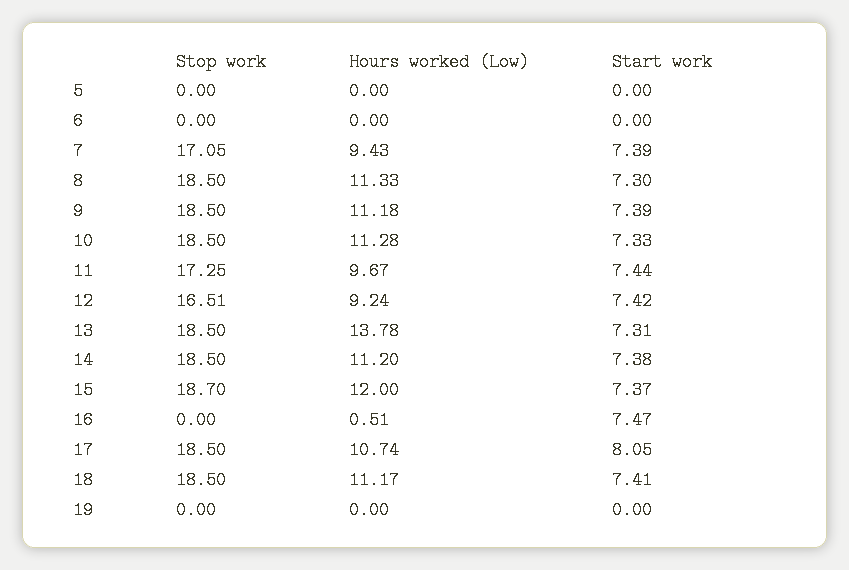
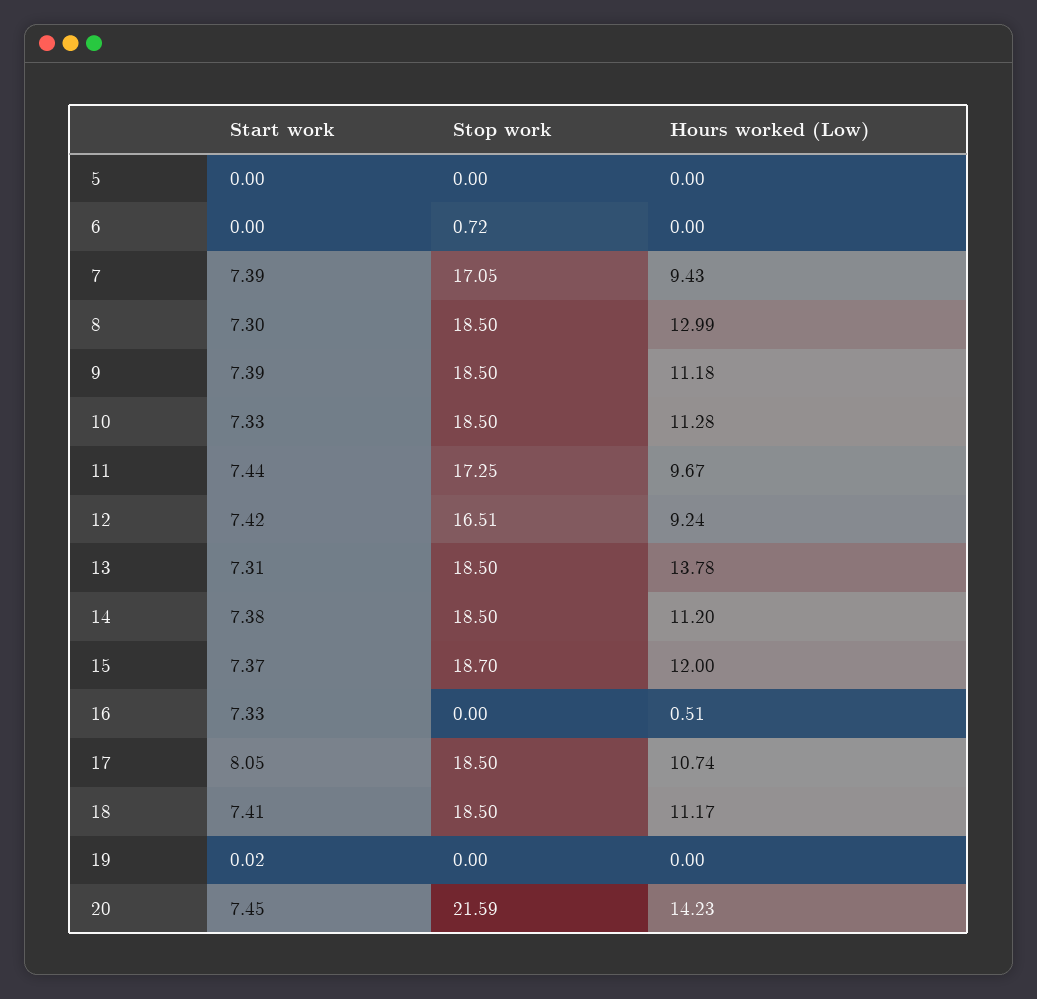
  {
    "Stop work": {
      "5": 0,
-     "6": 0,
+     "6": 0.72,
      "7": 17.05,
      "8": 18.5,
      "9": 18.5,
      "10": 18.5,
      "11": 17.25,
      "12": 16.51,
      "13": 18.5,
      "14": 18.5,
      "15": 18.7,
      "16": 0,
      "17": 18.5,
      "18": 18.5,
-     "19": 0
+     "19": 0,
+     "20": 21.59
    },
    "Hours worked (Low)": {
      "5": 0,
      "6": 0,
      "7": 9.43,
-     "8": 11.33,
+     "8": 12.99,
      "9": 11.18,
      "10": 11.28,
      "11": 9.67,
      "12": 9.24,
      "13": 13.78,
      "14": 11.2,
      "15": 12,
      "16": 0.51,
      "17": 10.74,
      "18": 11.17,
-     "19": 0
+     "19": 0,
+     "20": 14.23
    },
    "Start work": {
      "5": 0,
      "6": 0,
      "7": 7.39,
      "8": 7.3,
      "9": 7.39,
      "10": 7.33,
      "11": 7.44,
      "12": 7.42,
      "13": 7.31,
      "14": 7.38,
      "15": 7.37,
-     "16": 7.47,
+     "16": 7.33,
      "17": 8.05,
      "18": 7.41,
-     "19": 0
+     "19": 0.02,
+     "20": 7.45
    }
  }

